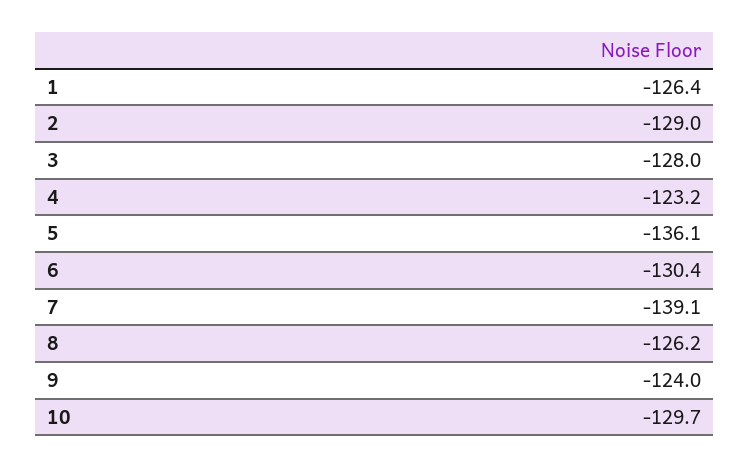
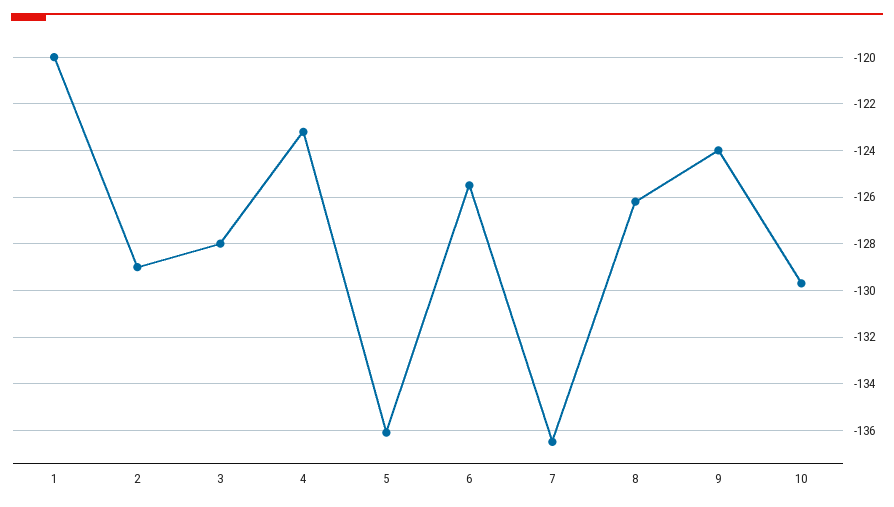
  {
-   "1": -126.4,
+   "1": -120,
    "2": -129,
    "3": -128,
    "4": -123.2,
    "5": -136.1,
-   "6": -130.4,
+   "6": -125.5,
-   "7": -139.1,
+   "7": -136.5,
    "8": -126.2,
    "9": -124,
    "10": -129.7
  }

